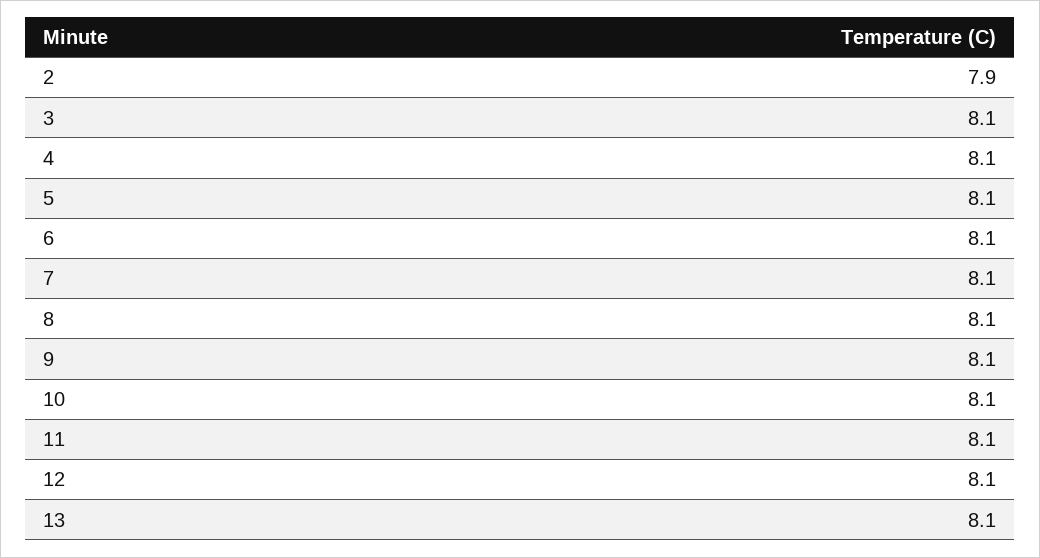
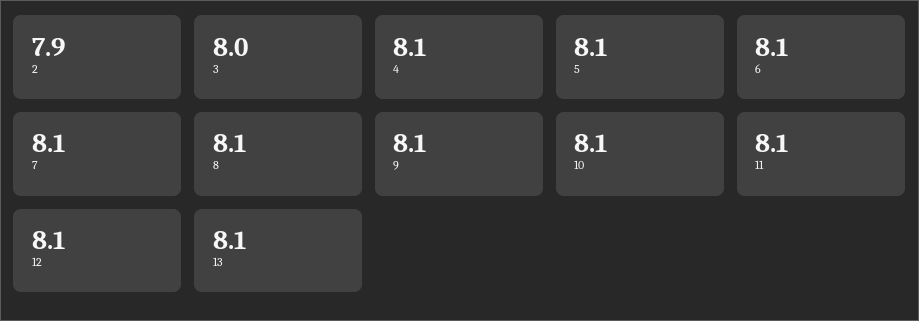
  {
    "2": 7.9,
-   "3": 8.1,
+   "3": 8,
    "4": 8.1,
    "5": 8.1,
    "6": 8.1,
    "7": 8.1,
    "8": 8.1,
    "9": 8.1,
    "10": 8.1,
    "11": 8.1,
    "12": 8.1,
    "13": 8.1
  }

